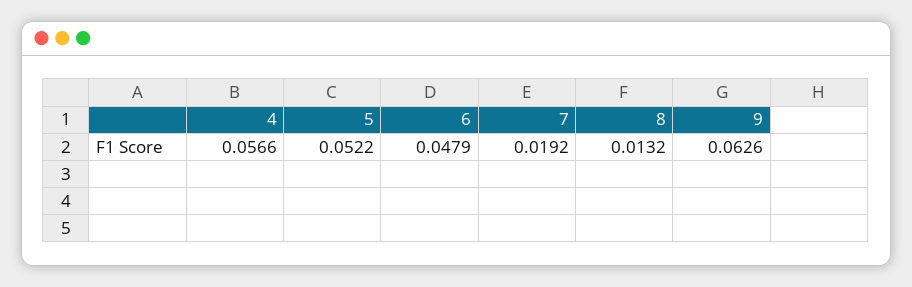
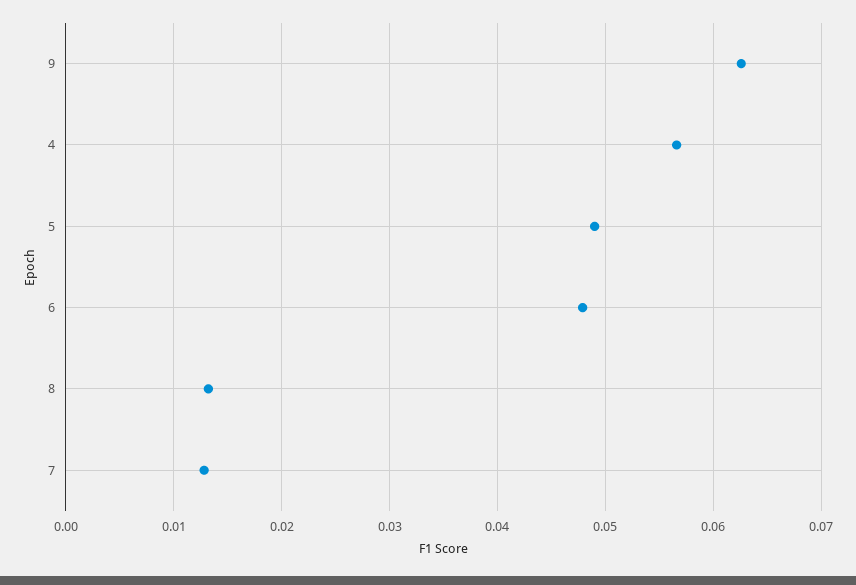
  {
    "4": 0.0566,
-   "5": 0.0522,
+   "5": 0.049,
    "6": 0.0479,
-   "7": 0.0192,
+   "7": 0.013,
    "8": 0.0132,
    "9": 0.0626
  }

